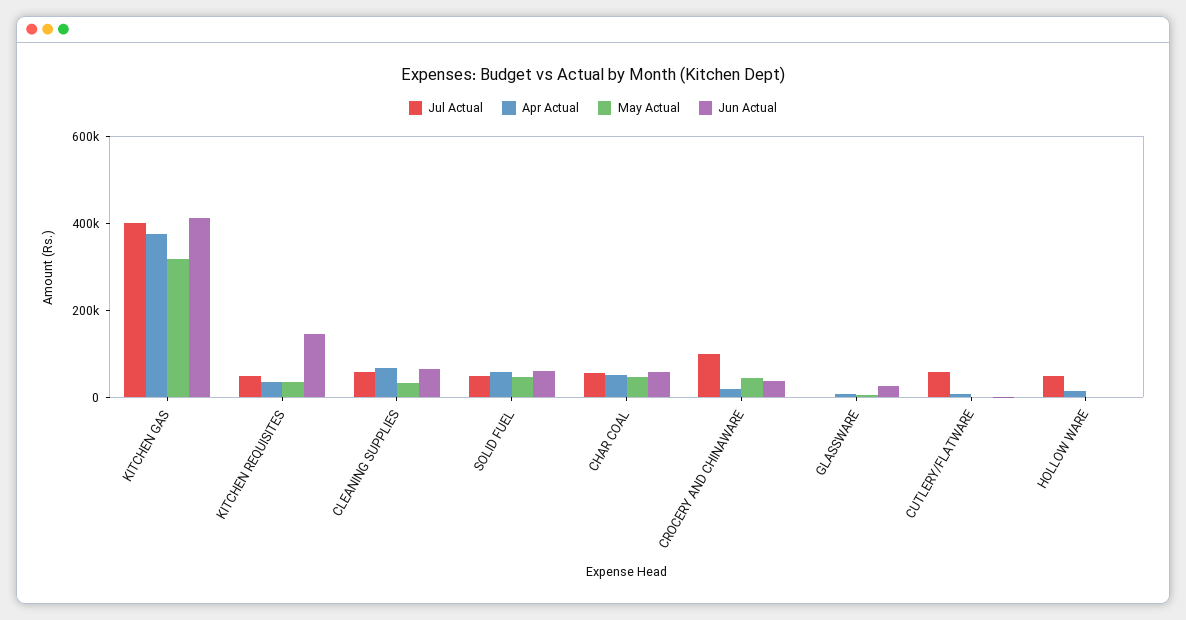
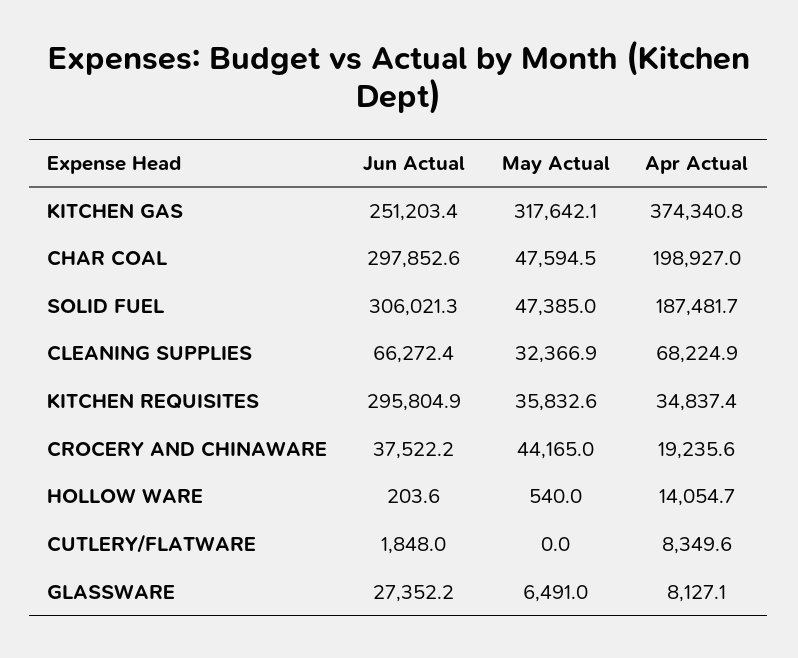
  {
-   "Jul Actual": {
-     "KITCHEN GAS": 400000,
-     "KITCHEN REQUISITES": 50000,
-     "CLEANING SUPPLIES": 50000,
-     "SOLID FUEL": 50000,
-     "CHAR COAL": 50000,
-     "CROCERY AND CHINAWARE": 100000,
-     "GLASSWARE": 0,
-     "CUTLERY/FLATWARE": 50000,
-     "HOLLOW WARE": 50000
-   },
    "Apr Actual": {
      "KITCHEN GAS": 374340.8,
      "KITCHEN REQUISITES": 34837.4,
      "CLEANING SUPPLIES": 68224.9,
-     "SOLID FUEL": 50000,
+     "SOLID FUEL": 187481.7,
-     "CHAR COAL": 50000,
+     "CHAR COAL": 198927,
      "CROCERY AND CHINAWARE": 19235.6,
      "GLASSWARE": 8127.1,
      "CUTLERY/FLATWARE": 8349.6,
      "HOLLOW WARE": 14054.7
    },
    "May Actual": {
      "KITCHEN GAS": 317642.1,
      "KITCHEN REQUISITES": 35832.6,
      "CLEANING SUPPLIES": 32366.9,
      "SOLID FUEL": 47385,
      "CHAR COAL": 47594.5,
      "CROCERY AND CHINAWARE": 44165,
      "GLASSWARE": 6491,
      "CUTLERY/FLATWARE": 0,
      "HOLLOW WARE": 540
    },
    "Jun Actual": {
-     "KITCHEN GAS": 400000,
+     "KITCHEN GAS": 251203.4,
-     "KITCHEN REQUISITES": 150000,
+     "KITCHEN REQUISITES": 295804.9,
      "CLEANING SUPPLIES": 66272.4,
-     "SOLID FUEL": 50000,
+     "SOLID FUEL": 306021.3,
-     "CHAR COAL": 50000,
+     "CHAR COAL": 297852.6,
      "CROCERY AND CHINAWARE": 37522.2,
      "GLASSWARE": 27352.2,
      "CUTLERY/FLATWARE": 1848,
      "HOLLOW WARE": 203.6
    }
  }

